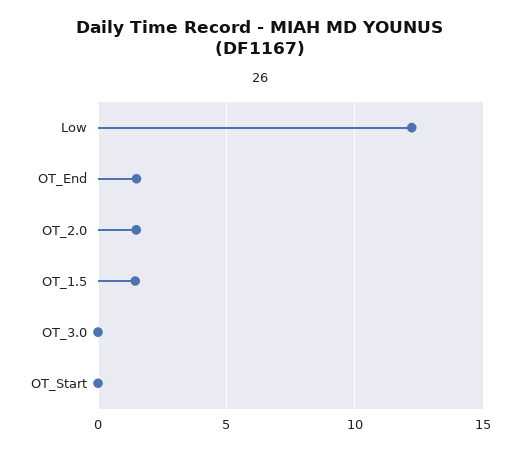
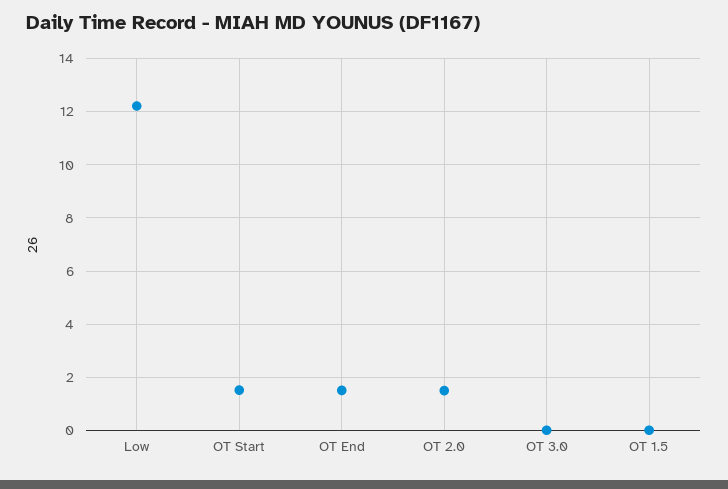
  {
    "Low": 12.25,
    "OT_End": 1.5,
    "OT_2.0": 1.5,
-   "OT_1.5": 1.5,
+   "OT_1.5": 0,
    "OT_3.0": 0,
-   "OT_Start": 0
+   "OT_Start": 1.5
  }

